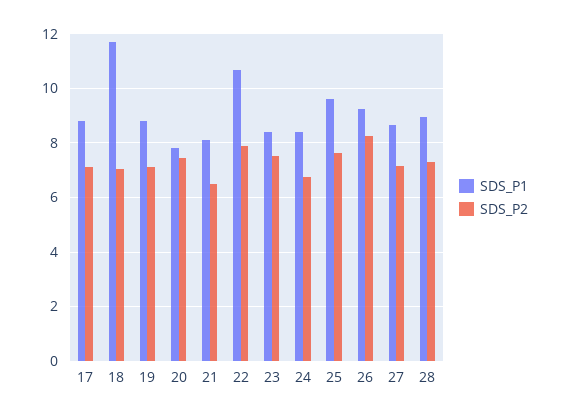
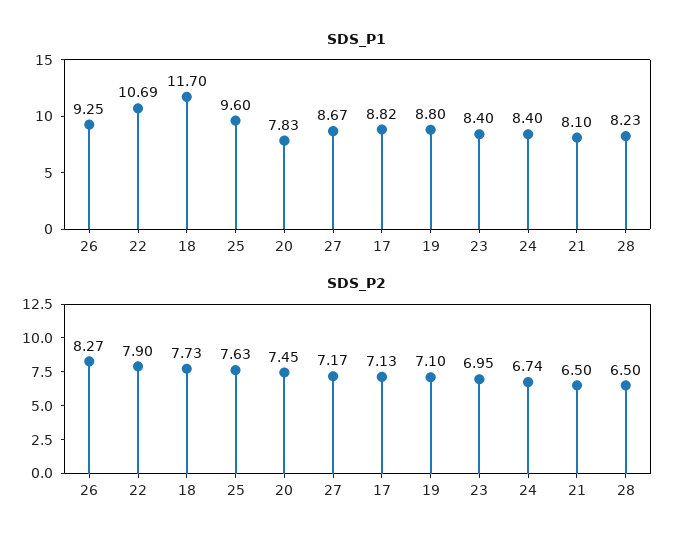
  {
    "SDS_P1": {
      "17": 8.82,
      "18": 11.7,
      "19": 8.8,
      "20": 7.83,
      "21": 8.1,
      "22": 10.69,
      "23": 8.4,
      "24": 8.4,
      "25": 9.6,
      "26": 9.25,
      "27": 8.67,
-     "28": 9
+     "28": 8.23
    },
    "SDS_P2": {
      "17": 7.13,
-     "18": 7,
+     "18": 7.73,
      "19": 7.1,
      "20": 7.45,
      "21": 6.5,
      "22": 7.9,
-     "23": 7.5,
+     "23": 6.95,
      "24": 6.74,
      "25": 7.63,
      "26": 8.27,
      "27": 7.17,
-     "28": 7.25
+     "28": 6.5
    }
  }

